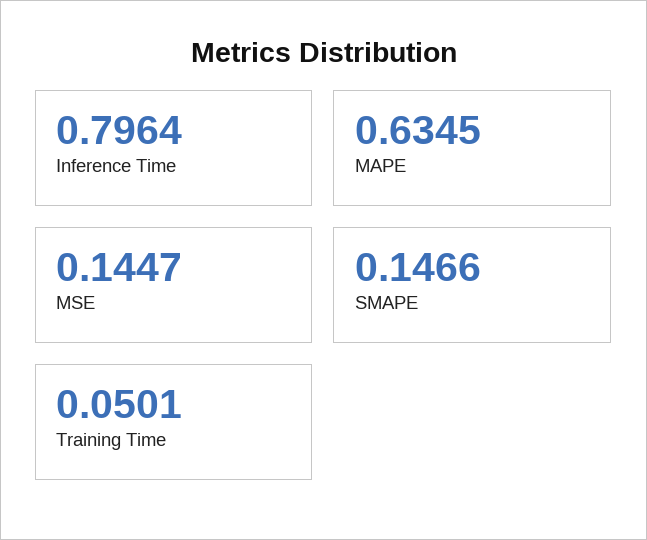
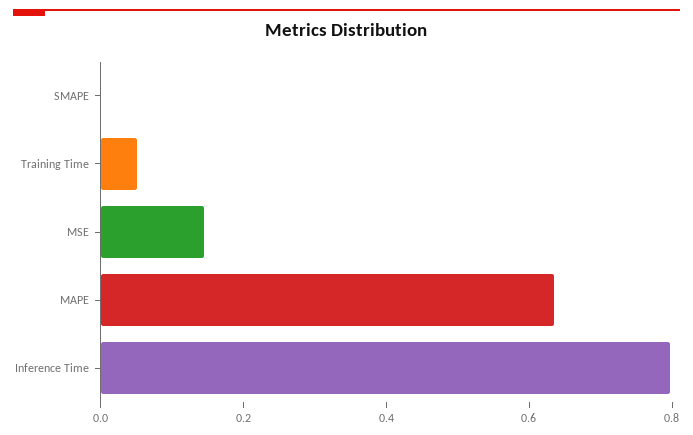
  {
    "Inference Time": 0.7964,
    "MAPE": 0.6345,
    "MSE": 0.1447,
-   "SMAPE": 0.1466,
+   "SMAPE": 0,
    "Training Time": 0.0501
  }

